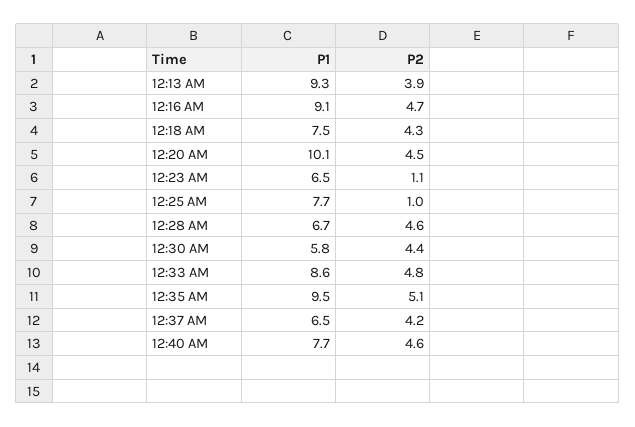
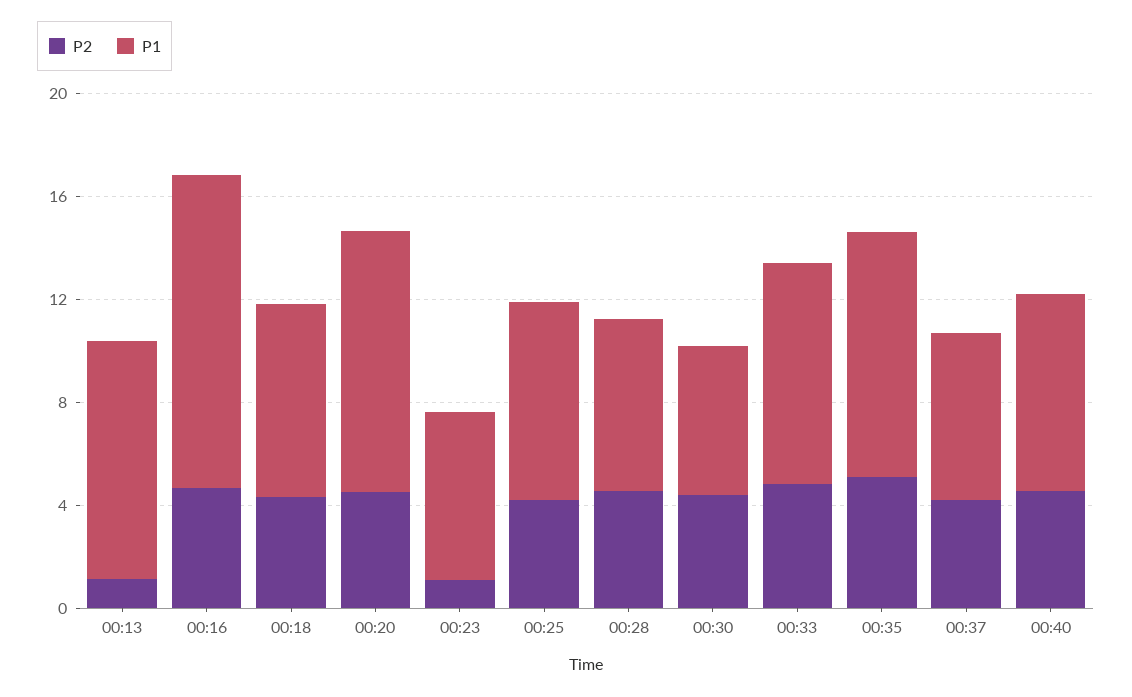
  {
    "P1": {
      "12:13 AM": 9.3,
-     "12:16 AM": 9.1,
+     "12:16 AM": 12,
      "12:18 AM": 7.5,
      "12:20 AM": 10.1,
      "12:23 AM": 6.5,
      "12:25 AM": 7.7,
      "12:28 AM": 6.7,
      "12:30 AM": 5.8,
      "12:33 AM": 8.6,
      "12:35 AM": 9.5,
      "12:37 AM": 6.5,
      "12:40 AM": 7.7
    },
    "P2": {
-     "12:13 AM": 3.9,
+     "12:13 AM": 1,
      "12:16 AM": 4.7,
      "12:18 AM": 4.3,
      "12:20 AM": 4.5,
      "12:23 AM": 1.1,
-     "12:25 AM": 1,
+     "12:25 AM": 4,
      "12:28 AM": 4.6,
      "12:30 AM": 4.4,
      "12:33 AM": 4.8,
      "12:35 AM": 5.1,
      "12:37 AM": 4.2,
      "12:40 AM": 4.6
    }
  }

